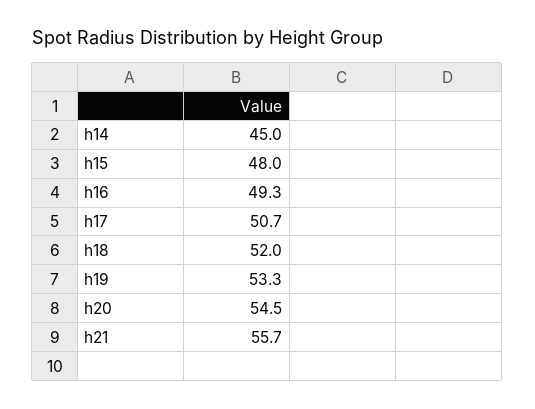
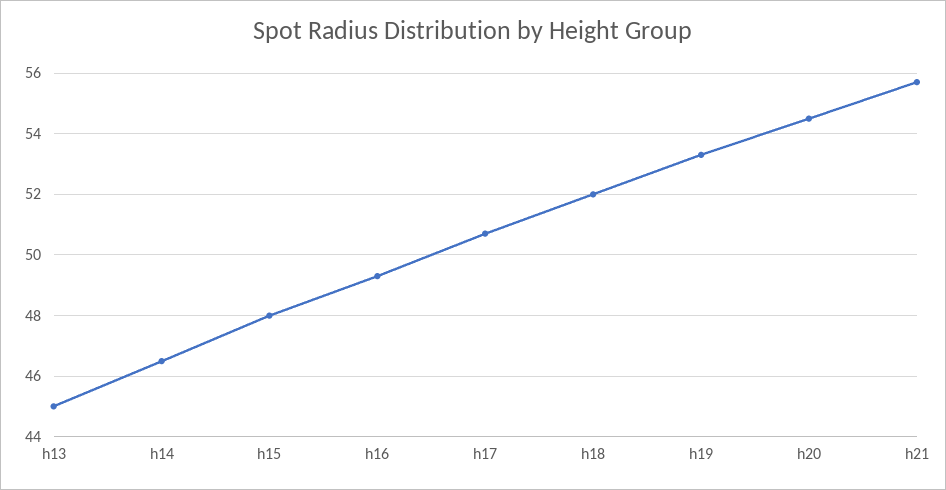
  {
-   "h14": 45,
+   "h14": 46.5,
    "h15": 48,
    "h16": 49.3,
    "h17": 50.7,
    "h18": 52,
    "h19": 53.3,
    "h20": 54.5,
-   "h21": 55.7
+   "h21": 55.7,
+   "h13": 45
  }

